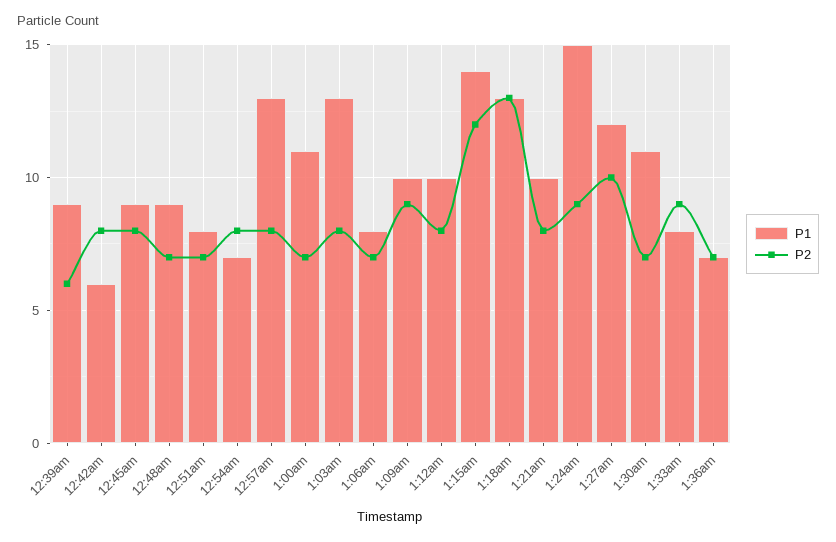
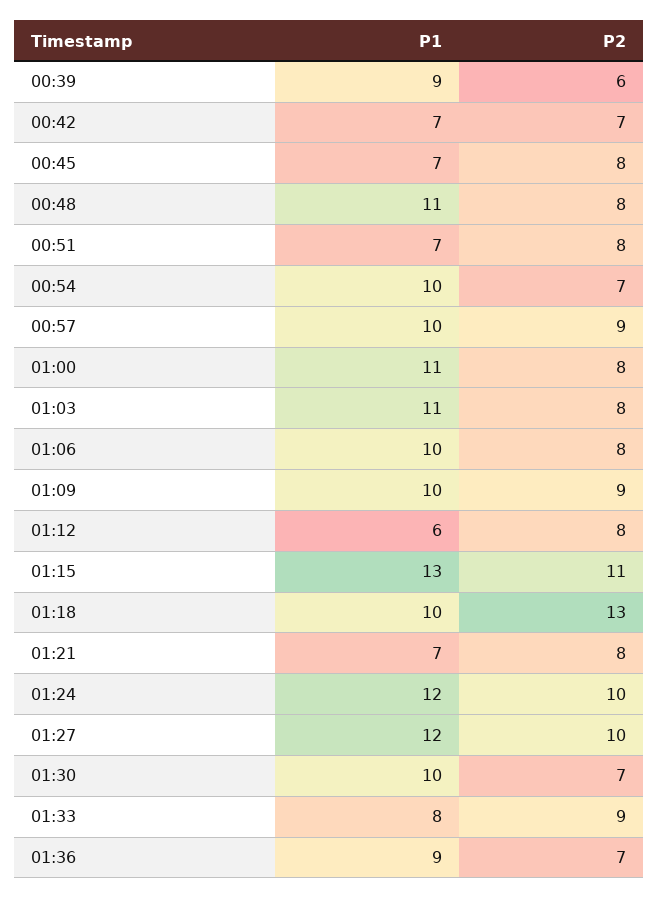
  {
    "P1": {
      "12:39am": 9,
-     "12:42am": 6,
+     "12:42am": 7,
-     "12:45am": 9,
+     "12:45am": 7,
-     "12:48am": 9,
+     "12:48am": 11,
-     "12:51am": 8,
+     "12:51am": 7,
-     "12:54am": 7,
+     "12:54am": 10,
-     "12:57am": 13,
+     "12:57am": 10,
      "1:00am": 11,
-     "1:03am": 13,
+     "1:03am": 11,
-     "1:06am": 8,
+     "1:06am": 10,
      "1:09am": 10,
-     "1:12am": 10,
+     "1:12am": 6,
-     "1:15am": 14,
+     "1:15am": 13,
-     "1:18am": 13,
+     "1:18am": 10,
-     "1:21am": 10,
+     "1:21am": 7,
-     "1:24am": 15,
+     "1:24am": 12,
      "1:27am": 12,
-     "1:30am": 11,
+     "1:30am": 10,
      "1:33am": 8,
-     "1:36am": 7
+     "1:36am": 9
    },
    "P2": {
      "12:39am": 6,
-     "12:42am": 8,
+     "12:42am": 7,
      "12:45am": 8,
-     "12:48am": 7,
+     "12:48am": 8,
-     "12:51am": 7,
+     "12:51am": 8,
-     "12:54am": 8,
+     "12:54am": 7,
-     "12:57am": 8,
+     "12:57am": 9,
-     "1:00am": 7,
+     "1:00am": 8,
      "1:03am": 8,
-     "1:06am": 7,
+     "1:06am": 8,
      "1:09am": 9,
      "1:12am": 8,
-     "1:15am": 12,
+     "1:15am": 11,
      "1:18am": 13,
      "1:21am": 8,
-     "1:24am": 9,
+     "1:24am": 10,
      "1:27am": 10,
      "1:30am": 7,
      "1:33am": 9,
      "1:36am": 7
    }
  }

